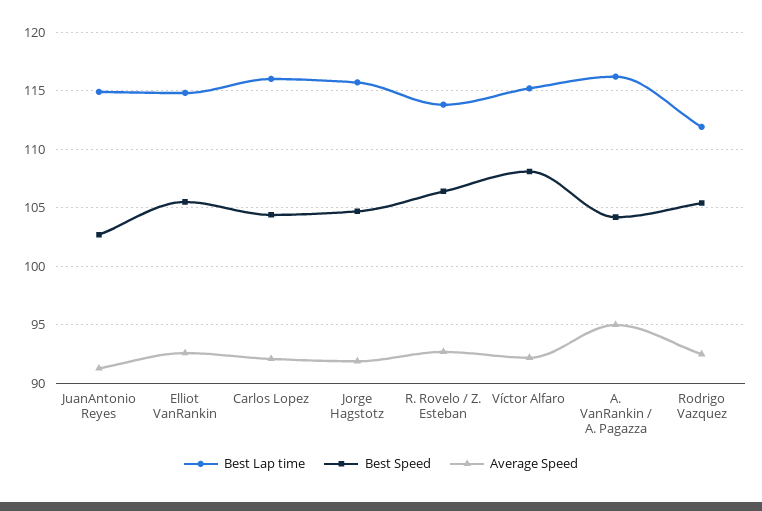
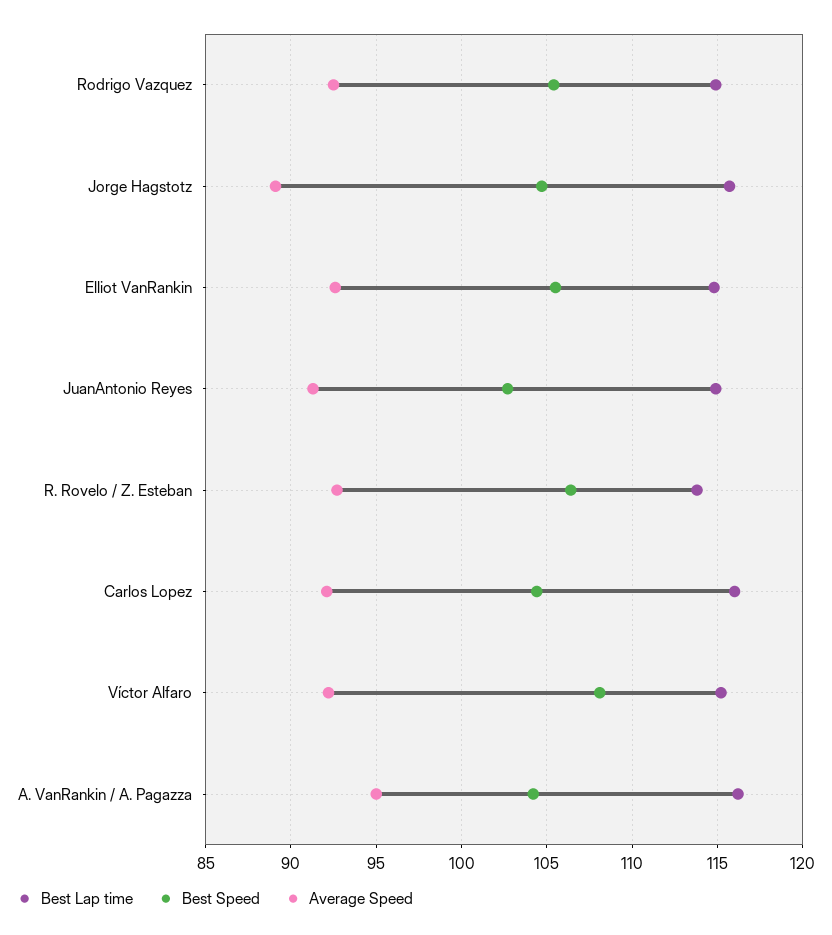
  {
    "Best Lap time": {
      "JuanAntonio Reyes": 115,
      "Elliot VanRankin": 115,
      "Carlos Lopez": 116,
      "Jorge Hagstotz": 115.5,
      "R. Rovelo / Z. Esteban": 114,
      "Víctor Alfaro": 115,
      "A. VanRankin / A. Pagazza": 116,
-     "Rodrigo Vazquez": 112
+     "Rodrigo Vazquez": 115
    },
    "Best Speed": {
      "JuanAntonio Reyes": 102.5,
      "Elliot VanRankin": 105.5,
      "Carlos Lopez": 104.5,
      "Jorge Hagstotz": 104.5,
      "R. Rovelo / Z. Esteban": 106.5,
      "Víctor Alfaro": 108,
      "A. VanRankin / A. Pagazza": 104,
      "Rodrigo Vazquez": 105.5
    },
    "Average Speed": {
      "JuanAntonio Reyes": 91.5,
      "Elliot VanRankin": 92.5,
      "Carlos Lopez": 92,
-     "Jorge Hagstotz": 92,
+     "Jorge Hagstotz": 89,
      "R. Rovelo / Z. Esteban": 92.5,
      "Víctor Alfaro": 92,
      "A. VanRankin / A. Pagazza": 95,
      "Rodrigo Vazquez": 92.5
    }
  }

